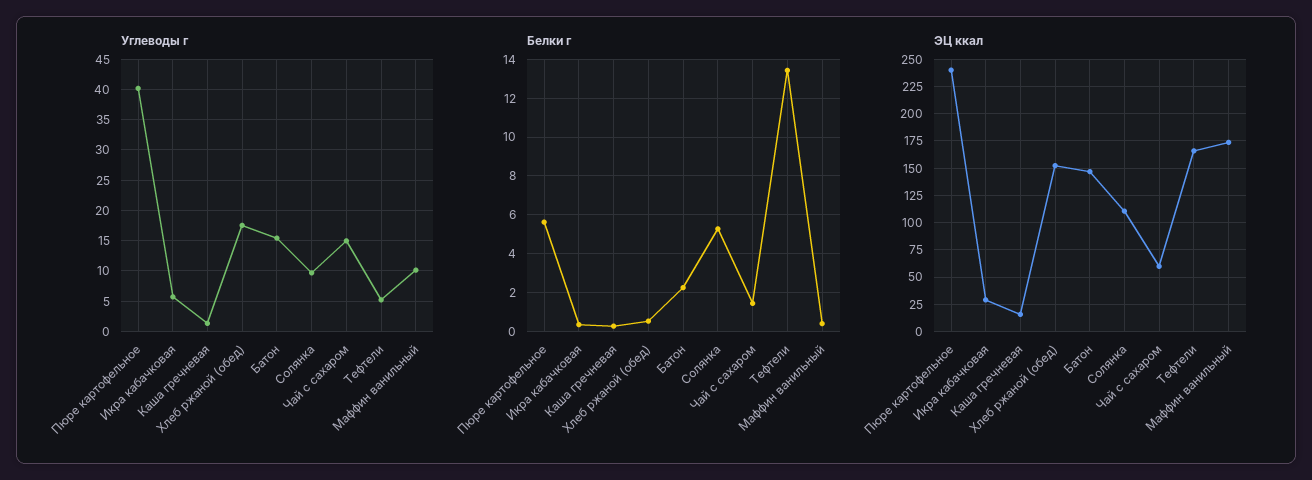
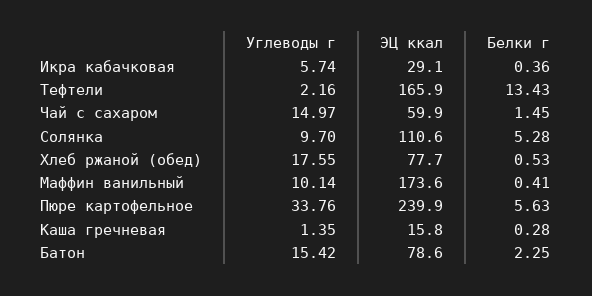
  {
    "Углеводы г": {
-     "Пюре картофельное": 40,
+     "Пюре картофельное": 33.76,
      "Икра кабачковая": 5.74,
      "Каша гречневая": 1.35,
      "Хлеб ржаной (обед)": 17.55,
      "Батон": 15.42,
      "Солянка": 9.7,
      "Чай с сахаром": 14.97,
-     "Тефтели": 5,
+     "Тефтели": 2.16,
      "Маффин ванильный": 10.14
    },
    "Белки г": {
      "Пюре картофельное": 5.63,
      "Икра кабачковая": 0.36,
      "Каша гречневая": 0.28,
      "Хлеб ржаной (обед)": 0.53,
      "Батон": 2.25,
      "Солянка": 5.28,
      "Чай с сахаром": 1.45,
      "Тефтели": 13.43,
      "Маффин ванильный": 0.41
    },
    "ЭЦ ккал": {
      "Пюре картофельное": 239.9,
      "Икра кабачковая": 29.1,
      "Каша гречневая": 15.8,
-     "Хлеб ржаной (обед)": 150,
+     "Хлеб ржаной (обед)": 77.7,
-     "Батон": 150,
+     "Батон": 78.6,
      "Солянка": 110.6,
      "Чай с сахаром": 59.9,
      "Тефтели": 165.9,
      "Маффин ванильный": 173.6
    }
  }

